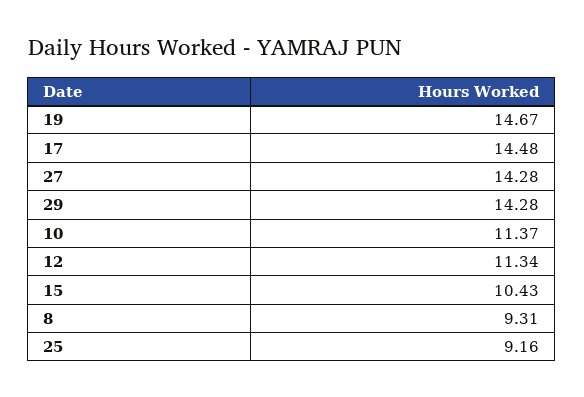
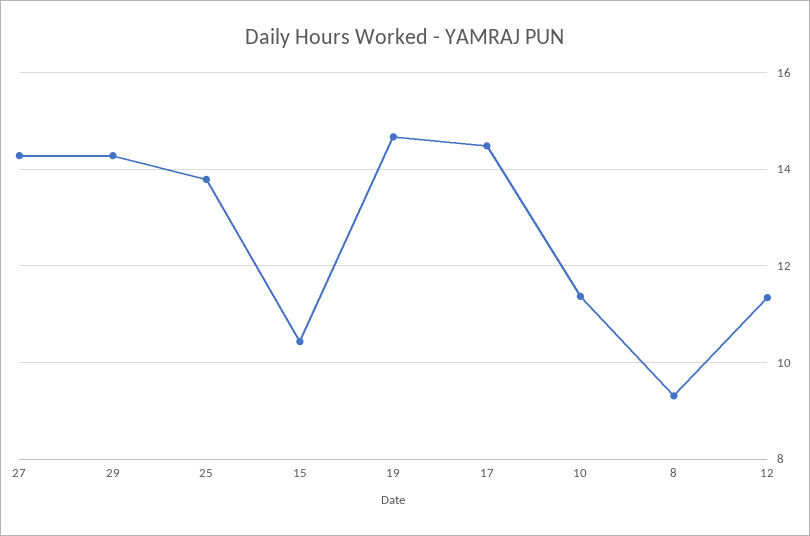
  {
    "19": 14.67,
    "17": 14.48,
    "27": 14.28,
    "29": 14.28,
    "10": 11.37,
    "12": 11.34,
    "15": 10.43,
    "8": 9.31,
-   "25": 9.16
+   "25": 13.8
  }

